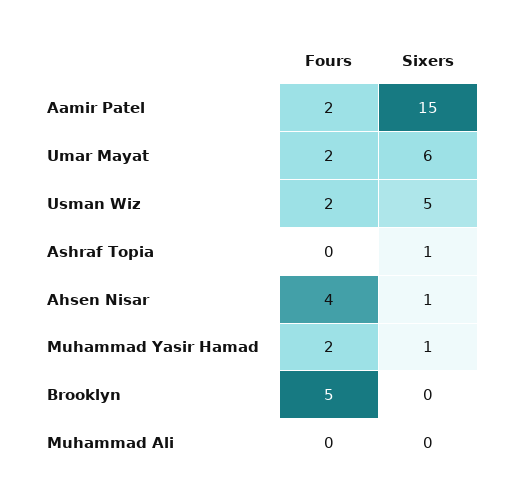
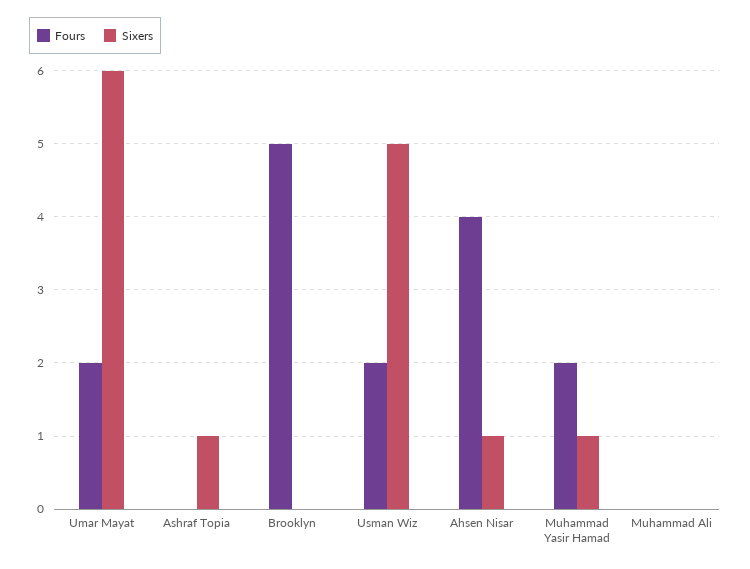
  {
    "Fours": {
-     "Aamir Patel": 2,
      "Umar Mayat": 2,
      "Usman Wiz": 2,
      "Ashraf Topia": 0,
      "Ahsen Nisar": 4,
      "Muhammad Yasir Hamad": 2,
      "Brooklyn": 5,
      "Muhammad Ali": 0
    },
    "Sixers": {
-     "Aamir Patel": 15,
      "Umar Mayat": 6,
      "Usman Wiz": 5,
      "Ashraf Topia": 1,
      "Ahsen Nisar": 1,
      "Muhammad Yasir Hamad": 1,
      "Brooklyn": 0,
      "Muhammad Ali": 0
    }
  }

